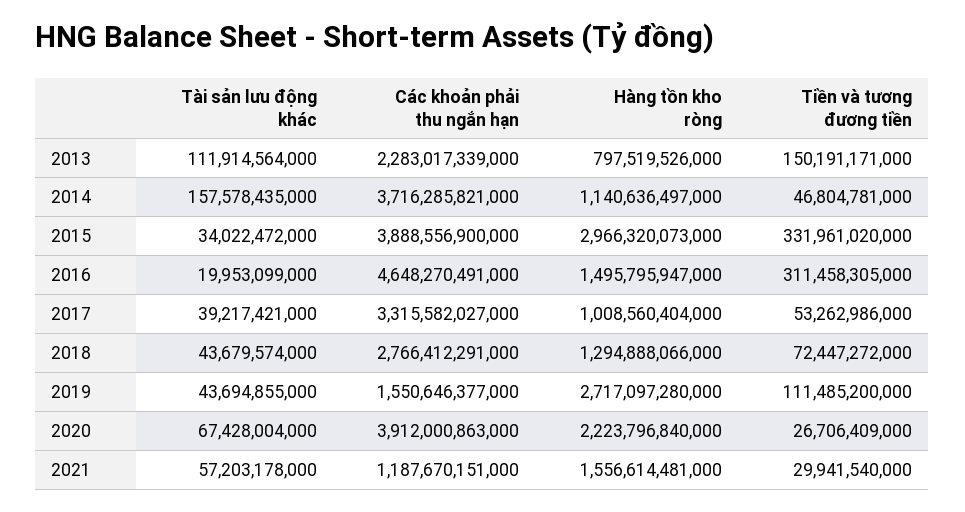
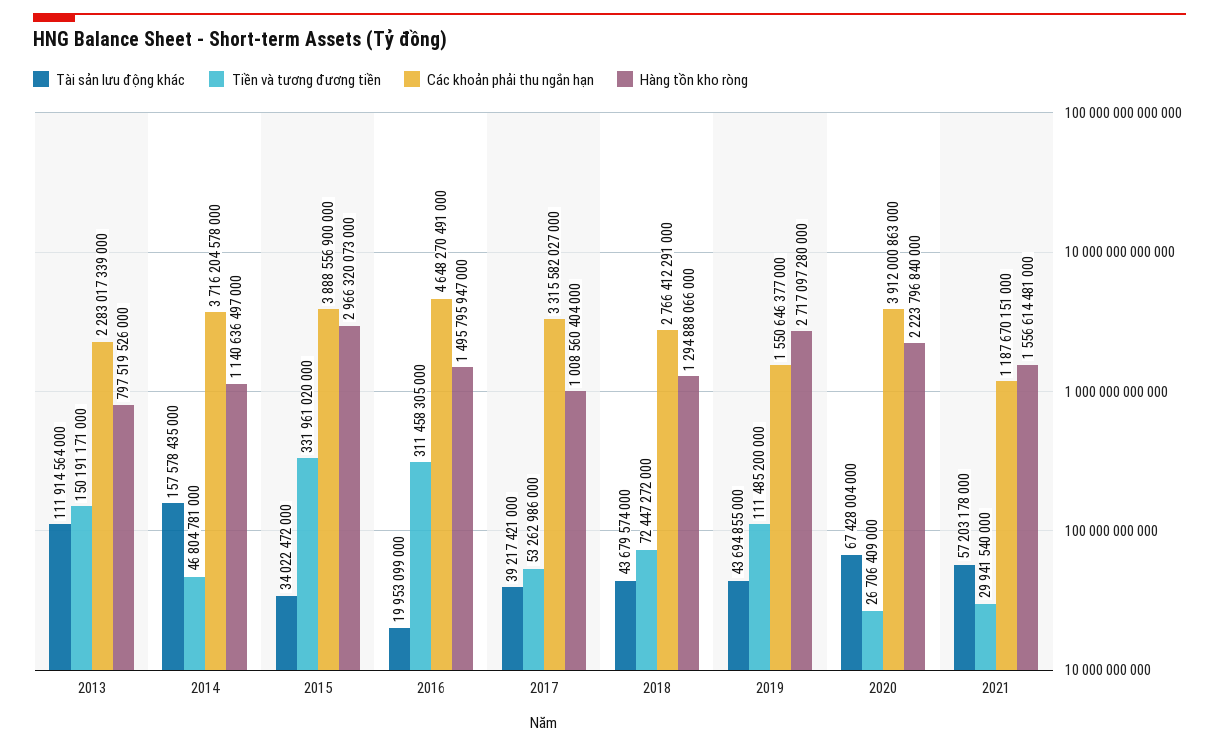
  {
    "Tài sản lưu động khác": {
      "2013": 111914564000,
      "2014": 157578435000,
      "2015": 34022472000,
      "2016": 19953099000,
      "2017": 39217421000,
      "2018": 43679574000,
      "2019": 43694855000,
      "2020": 67428004000,
      "2021": 57203178000
    },
    "Các khoản phải thu ngắn hạn": {
      "2013": 2283017339000,
-     "2014": 3716285821000,
+     "2014": 3716204578000,
      "2015": 3888556900000,
      "2016": 4648270491000,
      "2017": 3315582027000,
      "2018": 2766412291000,
      "2019": 1550646377000,
      "2020": 3912000863000,
      "2021": 1187670151000
    },
    "Hàng tồn kho ròng": {
      "2013": 797519526000,
      "2014": 1140636497000,
      "2015": 2966320073000,
      "2016": 1495795947000,
      "2017": 1008560404000,
      "2018": 1294888066000,
      "2019": 2717097280000,
      "2020": 2223796840000,
      "2021": 1556614481000
    },
    "Tiền và tương đương tiền": {
      "2013": 150191171000,
      "2014": 46804781000,
      "2015": 331961020000,
      "2016": 311458305000,
      "2017": 53262986000,
      "2018": 72447272000,
      "2019": 111485200000,
      "2020": 26706409000,
      "2021": 29941540000
    }
  }

